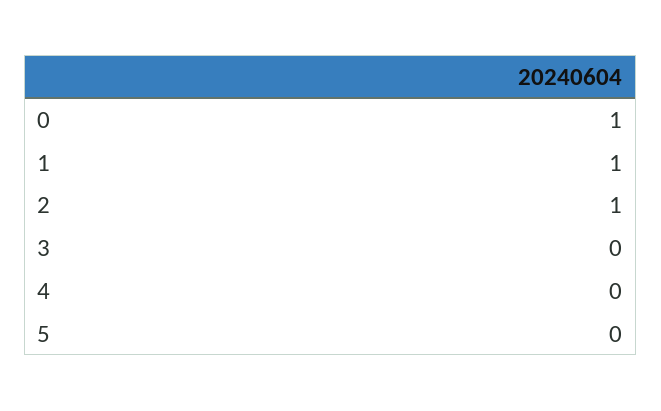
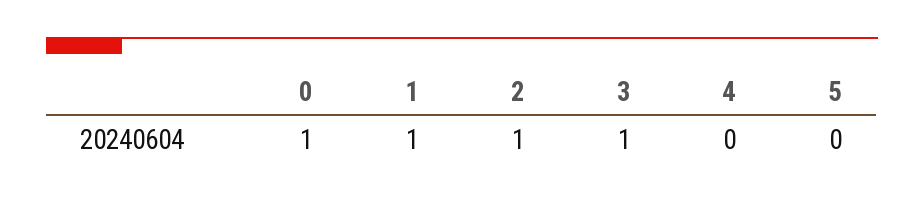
  {
    "0": 1,
    "1": 1,
    "2": 1,
-   "3": 0,
+   "3": 1,
    "4": 0,
    "5": 0
  }

